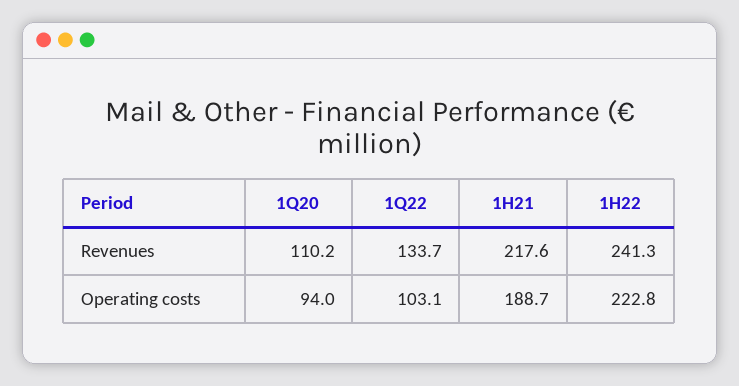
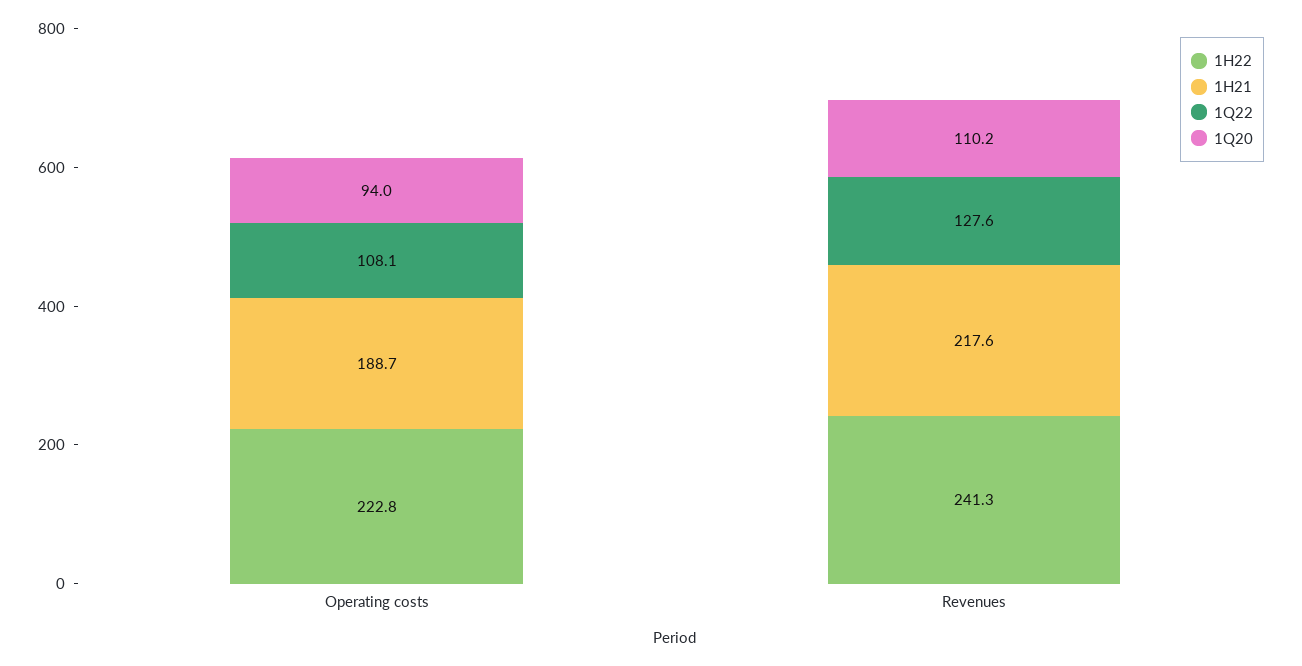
  {
    "1Q20": {
      "Revenues": 110.2,
      "Operating costs": 94
    },
    "1Q22": {
-     "Revenues": 133.7,
+     "Revenues": 127.6,
-     "Operating costs": 103.1
+     "Operating costs": 108.1
    },
    "1H21": {
      "Revenues": 217.6,
      "Operating costs": 188.7
    },
    "1H22": {
      "Revenues": 241.3,
      "Operating costs": 222.8
    }
  }

